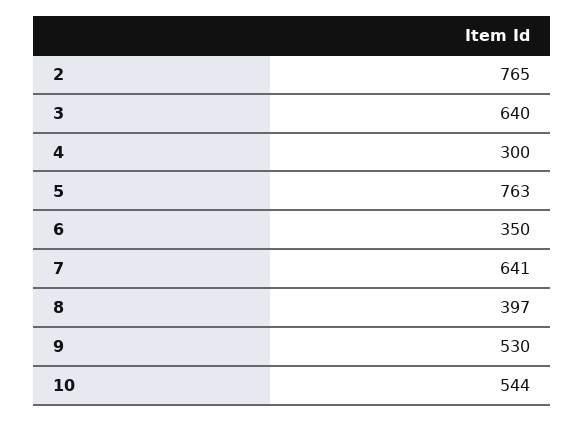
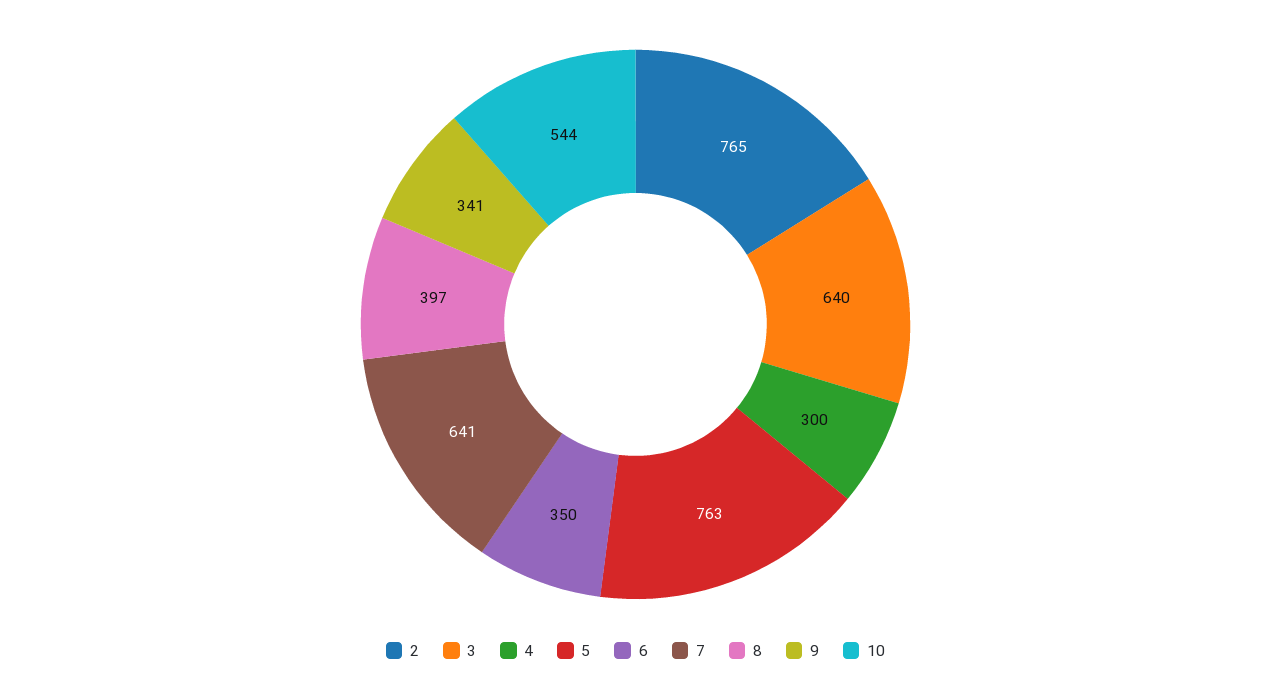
  {
    "2": 765,
    "3": 640,
    "4": 300,
    "5": 763,
    "6": 350,
    "7": 641,
    "8": 397,
-   "9": 530,
+   "9": 341,
    "10": 544
  }

